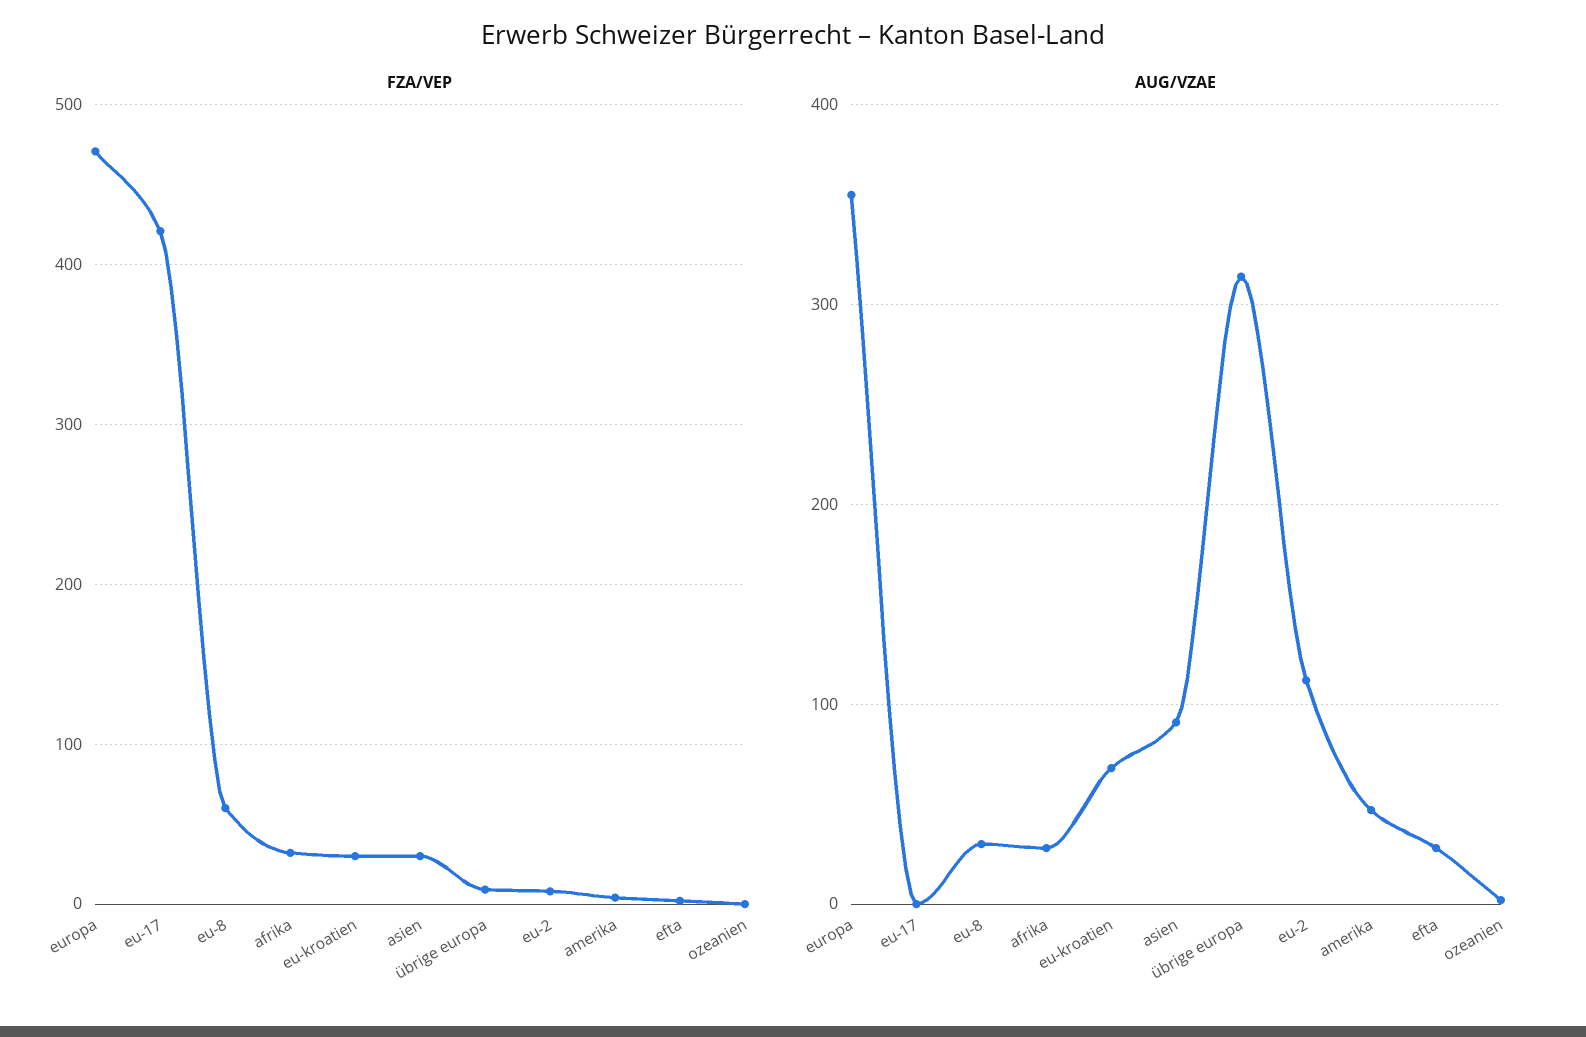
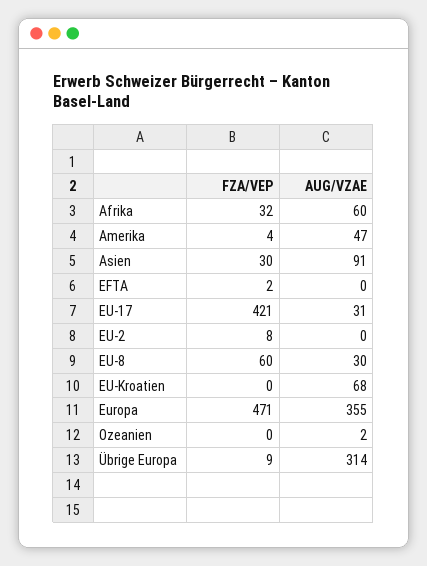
  {
    "FZA/VEP": {
      "europa": 471,
      "eu-17": 421,
      "eu-8": 60,
      "afrika": 32,
-     "eu-kroatien": 30,
+     "eu-kroatien": 0,
      "asien": 30,
      "übrige europa": 9,
      "eu-2": 8,
      "amerika": 4,
      "efta": 2,
      "ozeanien": 0
    },
    "AUG/VZAE": {
      "europa": 355,
-     "eu-17": 0,
+     "eu-17": 31,
      "eu-8": 30,
-     "afrika": 30,
+     "afrika": 60,
      "eu-kroatien": 68,
      "asien": 91,
      "übrige europa": 314,
-     "eu-2": 110,
+     "eu-2": 0,
      "amerika": 47,
-     "efta": 30,
+     "efta": 0,
      "ozeanien": 2
    }
  }

